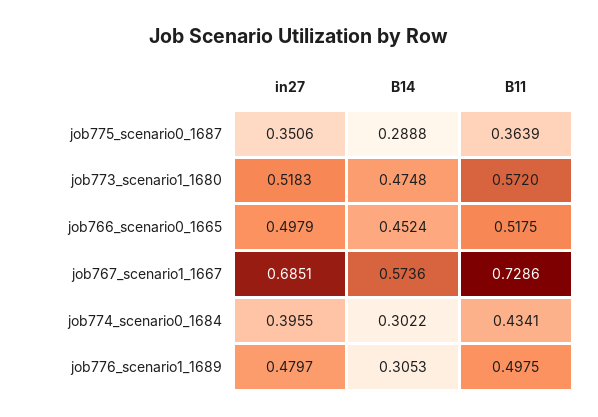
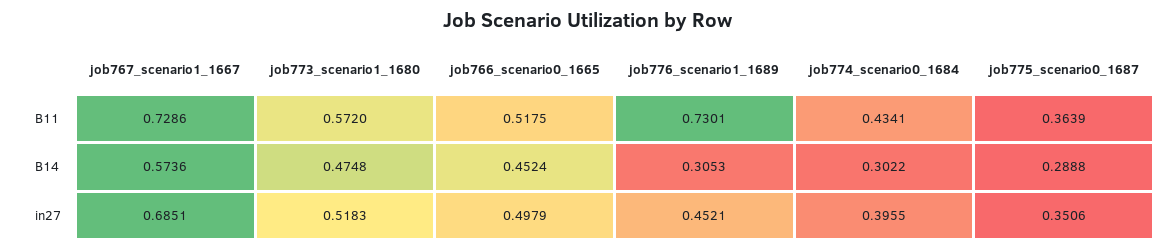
  {
    "in27": {
      "job775_scenario0_1687": 0.3506,
      "job773_scenario1_1680": 0.5183,
      "job766_scenario0_1665": 0.4979,
      "job767_scenario1_1667": 0.6851,
      "job774_scenario0_1684": 0.3955,
-     "job776_scenario1_1689": 0.4797
+     "job776_scenario1_1689": 0.4521
    },
    "B14": {
      "job775_scenario0_1687": 0.2888,
      "job773_scenario1_1680": 0.4748,
      "job766_scenario0_1665": 0.4524,
      "job767_scenario1_1667": 0.5736,
      "job774_scenario0_1684": 0.3022,
      "job776_scenario1_1689": 0.3053
    },
    "B11": {
      "job775_scenario0_1687": 0.3639,
      "job773_scenario1_1680": 0.572,
      "job766_scenario0_1665": 0.5175,
      "job767_scenario1_1667": 0.7286,
      "job774_scenario0_1684": 0.4341,
-     "job776_scenario1_1689": 0.4975
+     "job776_scenario1_1689": 0.7301
    }
  }

